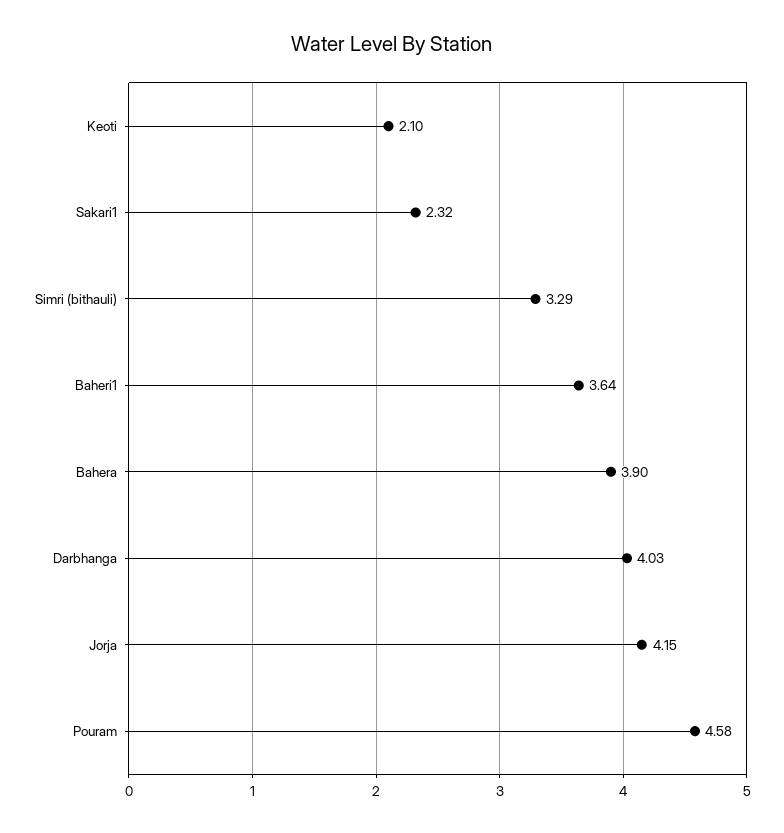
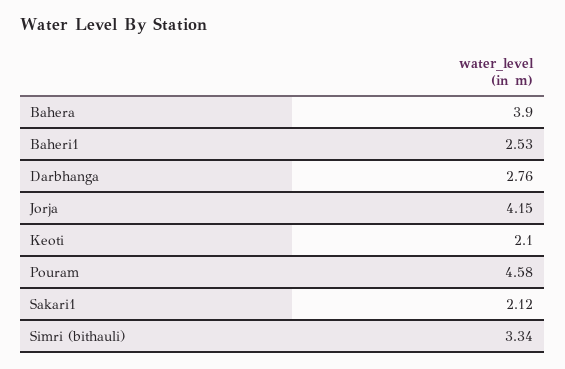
  {
    "Keoti": 2.1,
-   "Sakari1": 2.32,
+   "Sakari1": 2.12,
-   "Simri (bithauli)": 3.29,
+   "Simri (bithauli)": 3.34,
-   "Baheri1": 3.64,
+   "Baheri1": 2.53,
    "Bahera": 3.9,
-   "Darbhanga": 4.03,
+   "Darbhanga": 2.76,
    "Jorja": 4.15,
    "Pouram": 4.58
  }

